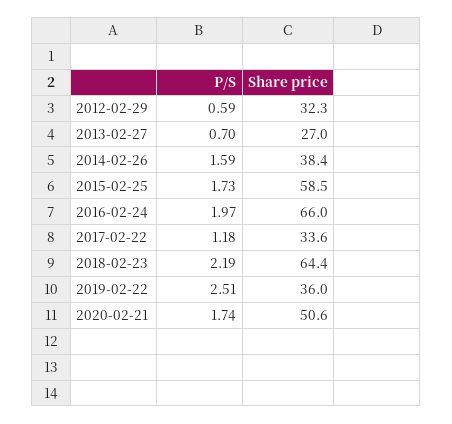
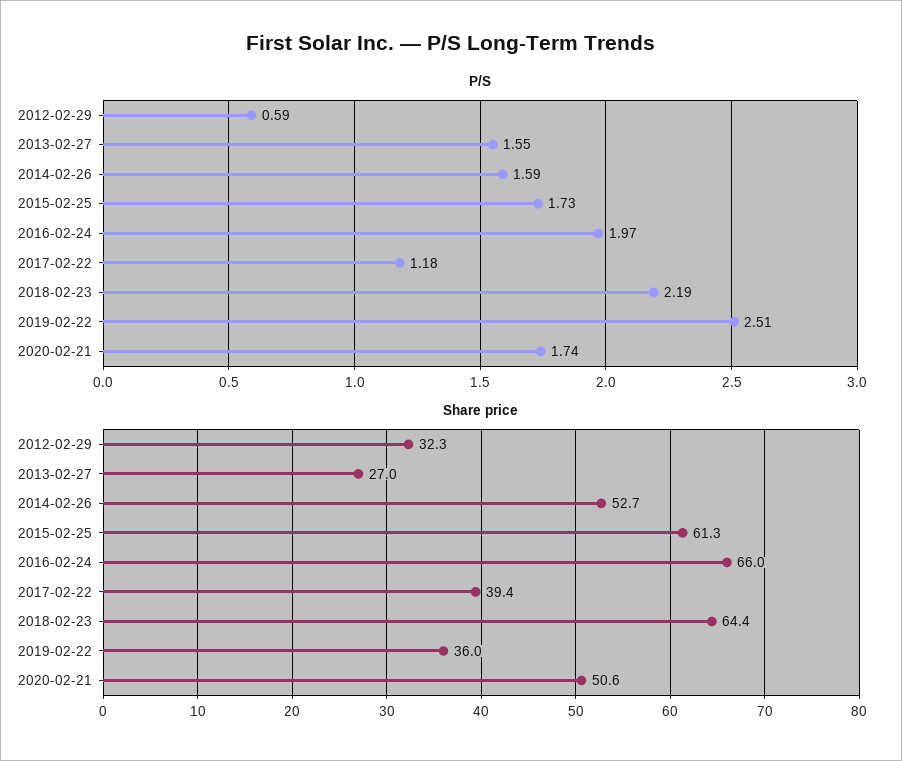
  {
    "P/S": {
      "2012-02-29": 0.59,
-     "2013-02-27": 0.7,
+     "2013-02-27": 1.55,
      "2014-02-26": 1.59,
      "2015-02-25": 1.73,
      "2016-02-24": 1.97,
      "2017-02-22": 1.18,
      "2018-02-23": 2.19,
      "2019-02-22": 2.51,
      "2020-02-21": 1.74
    },
    "Share price": {
      "2012-02-29": 32.3,
      "2013-02-27": 27,
-     "2014-02-26": 38.4,
+     "2014-02-26": 52.7,
-     "2015-02-25": 58.5,
+     "2015-02-25": 61.3,
      "2016-02-24": 66,
-     "2017-02-22": 33.6,
+     "2017-02-22": 39.4,
      "2018-02-23": 64.4,
      "2019-02-22": 36,
      "2020-02-21": 50.6
    }
  }

